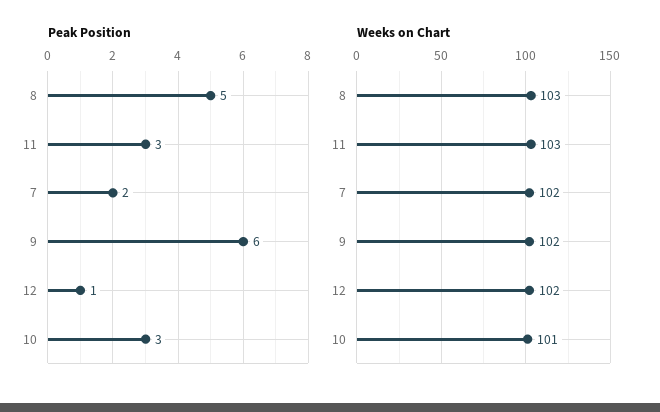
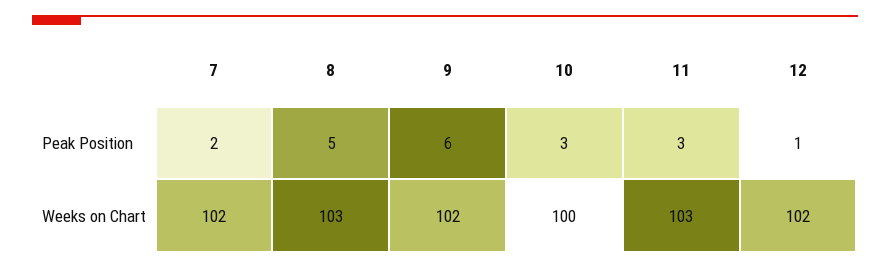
  {
    "Peak Position": {
      "8": 5,
      "11": 3,
      "7": 2,
      "9": 6,
      "12": 1,
      "10": 3
    },
    "Weeks on Chart": {
      "8": 103,
      "11": 103,
      "7": 102,
      "9": 102,
      "12": 102,
-     "10": 101
+     "10": 100
    }
  }

